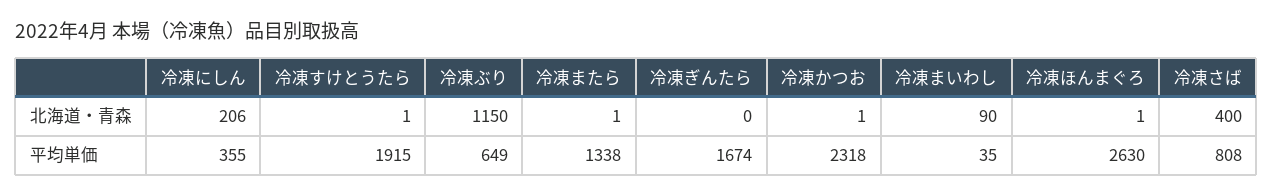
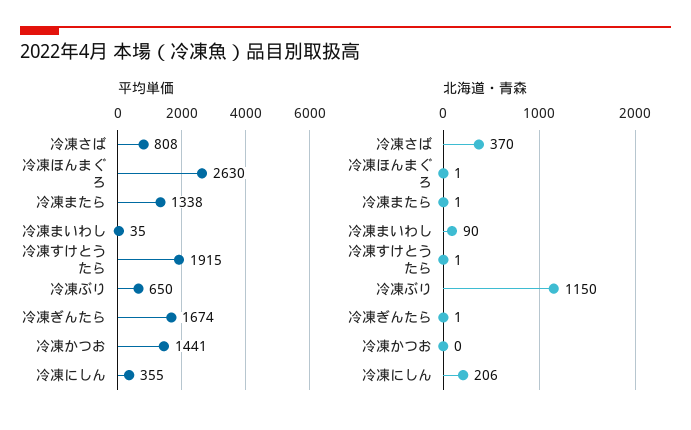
  {
    "北海道・青森": {
      "冷凍にしん": 206,
      "冷凍すけとうたら": 1,
      "冷凍ぶり": 1150,
      "冷凍またら": 1,
-     "冷凍ぎんたら": 0,
+     "冷凍ぎんたら": 1,
-     "冷凍かつお": 1,
+     "冷凍かつお": 0,
      "冷凍まいわし": 90,
      "冷凍ほんまぐろ": 1,
-     "冷凍さば": 400
+     "冷凍さば": 370
    },
    "平均単価": {
      "冷凍にしん": 355,
      "冷凍すけとうたら": 1915,
-     "冷凍ぶり": 649,
+     "冷凍ぶり": 650,
      "冷凍またら": 1338,
      "冷凍ぎんたら": 1674,
-     "冷凍かつお": 2318,
+     "冷凍かつお": 1441,
      "冷凍まいわし": 35,
      "冷凍ほんまぐろ": 2630,
      "冷凍さば": 808
    }
  }

